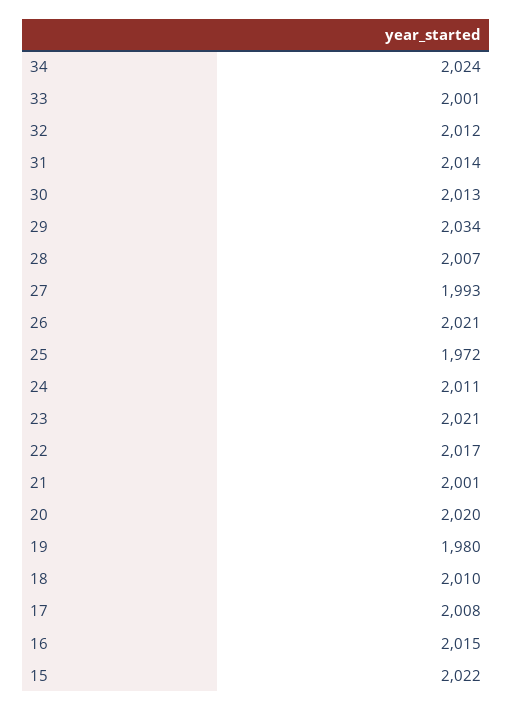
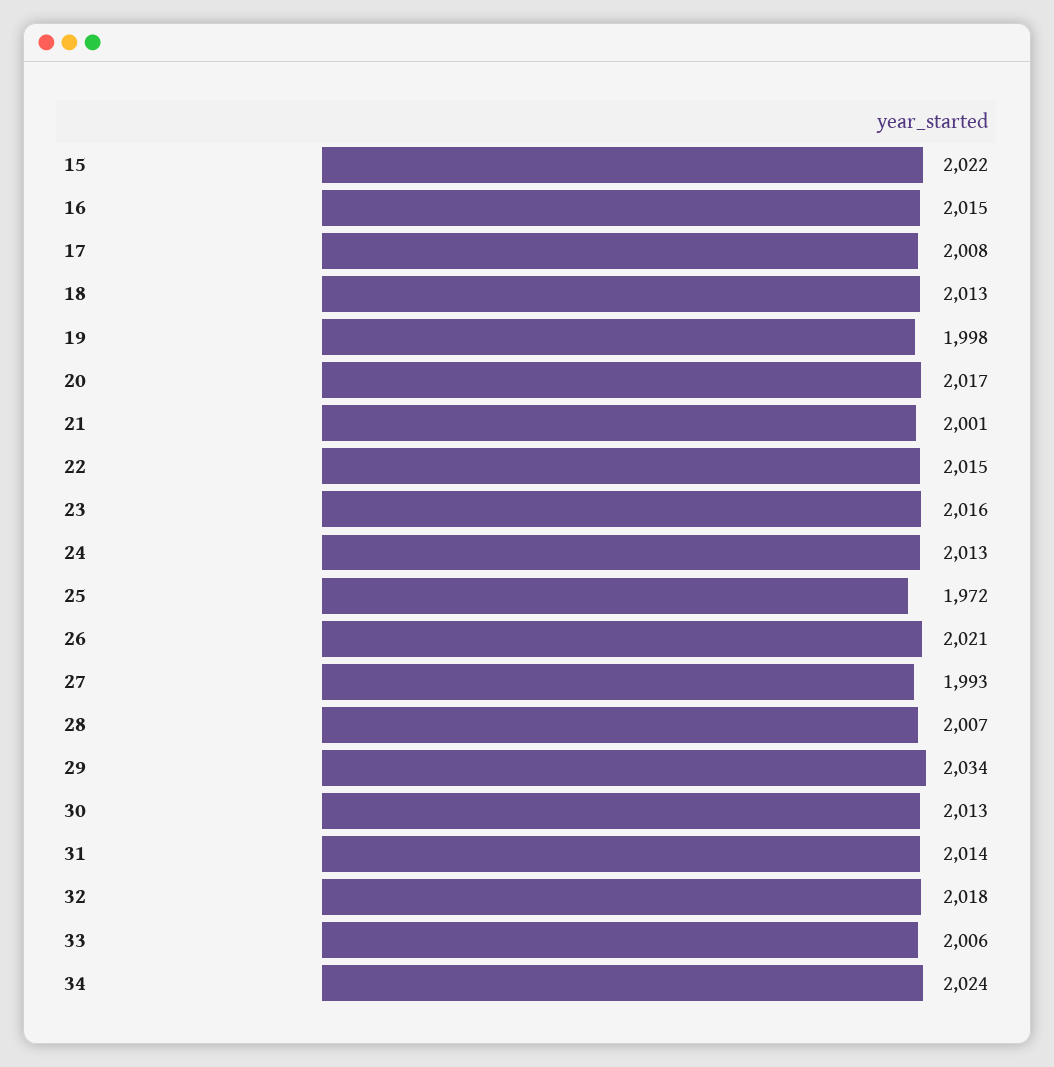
  {
    "34": 2024,
-   "33": 2001,
+   "33": 2006,
-   "32": 2012,
+   "32": 2018,
    "31": 2014,
    "30": 2013,
    "29": 2034,
    "28": 2007,
    "27": 1993,
    "26": 2021,
    "25": 1972,
-   "24": 2011,
+   "24": 2013,
-   "23": 2021,
+   "23": 2016,
-   "22": 2017,
+   "22": 2015,
    "21": 2001,
-   "20": 2020,
+   "20": 2017,
-   "19": 1980,
+   "19": 1998,
-   "18": 2010,
+   "18": 2013,
    "17": 2008,
    "16": 2015,
    "15": 2022
  }

